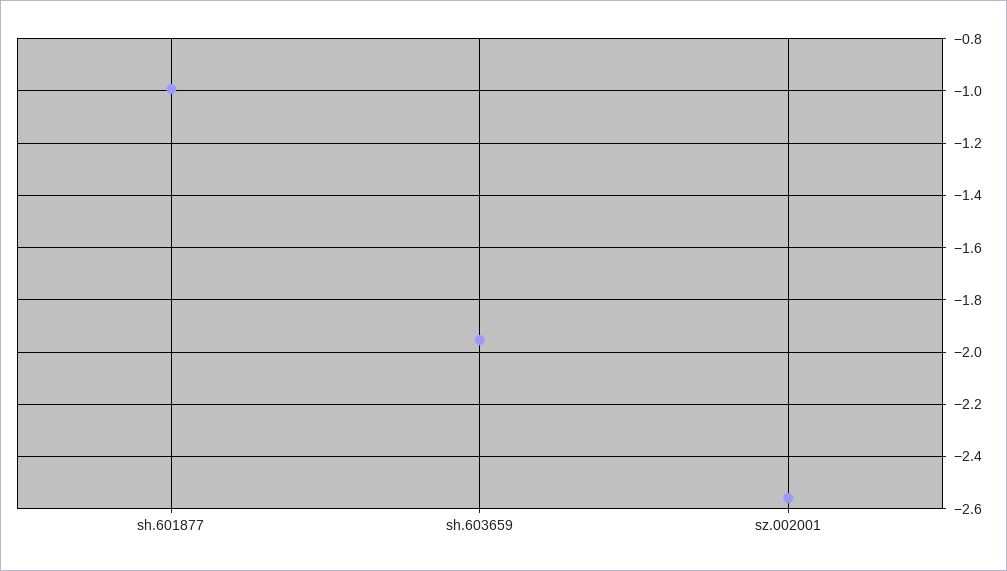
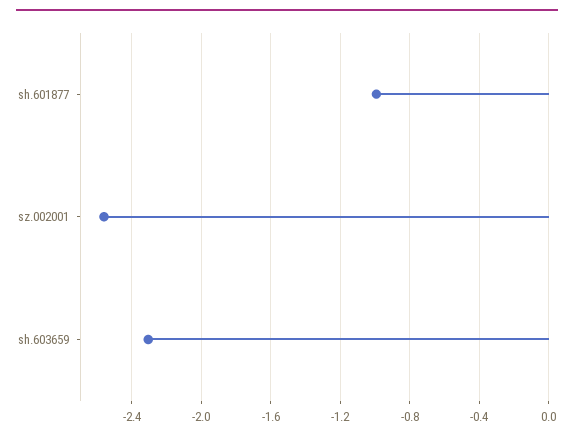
  {
    "sh.601877": -1,
-   "sh.603659": -1.95,
+   "sh.603659": -2.3,
    "sz.002001": -2.55
  }

